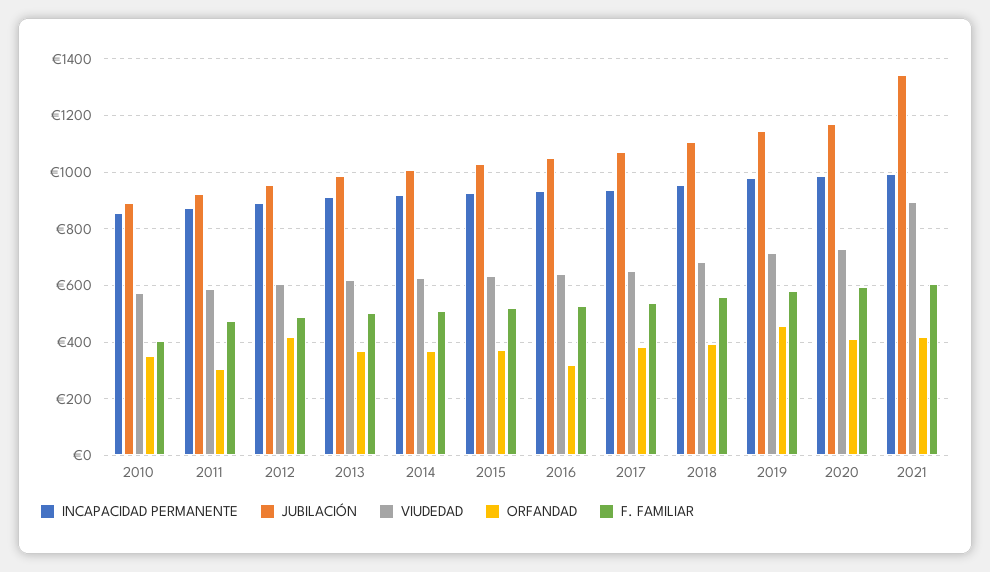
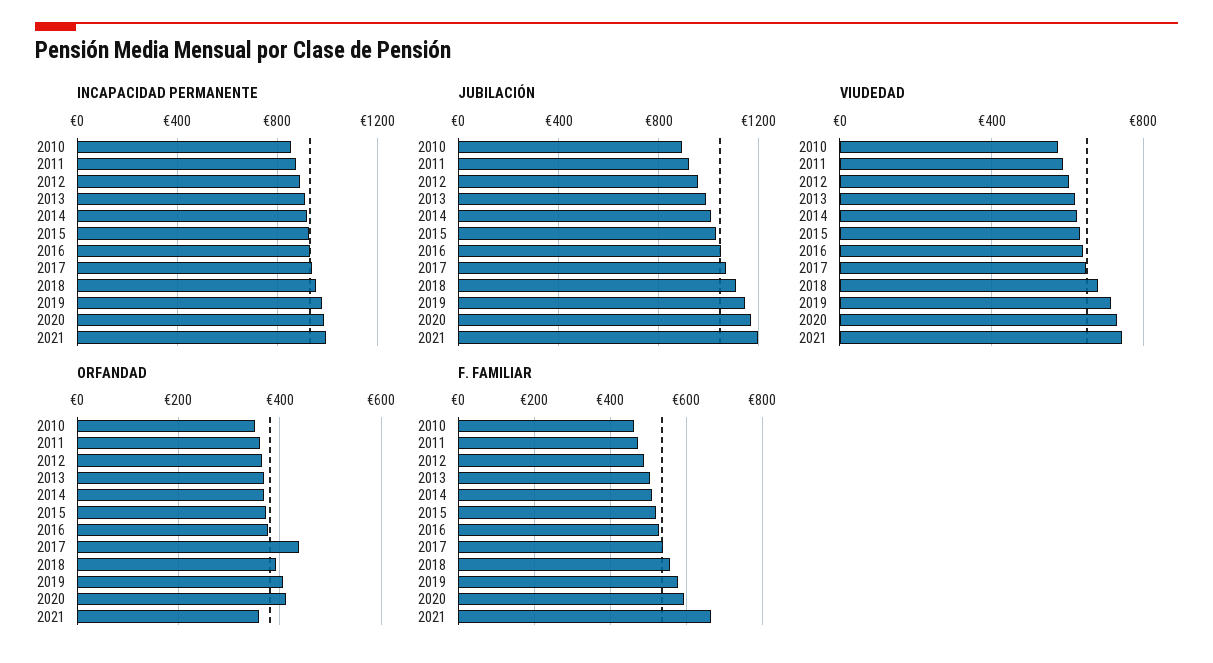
  {
    "INCAPACIDAD PERMANENTE": {
      "2010": 850,
      "2011": 875,
      "2012": 900,
      "2013": 900,
      "2014": 925,
      "2015": 925,
      "2016": 925,
      "2017": 925,
      "2018": 950,
      "2019": 975,
      "2020": 975,
      "2021": 1000
    },
    "JUBILACIÓN": {
      "2010": 900,
      "2011": 925,
      "2012": 950,
      "2013": 975,
      "2014": 1000,
      "2015": 1025,
      "2016": 1050,
      "2017": 1075,
      "2018": 1100,
      "2019": 1150,
      "2020": 1175,
-     "2021": 1350
+     "2021": 1200
    },
    "VIUDEDAD": {
      "2010": 575,
      "2011": 600,
      "2012": 600,
      "2013": 625,
      "2014": 625,
      "2015": 625,
      "2016": 650,
      "2017": 650,
      "2018": 675,
      "2019": 725,
      "2020": 725,
-     "2021": 900
+     "2021": 750
    },
    "ORFANDAD": {
      "2010": 360,
-     "2011": 300,
+     "2011": 360,
-     "2012": 425,
+     "2012": 360,
      "2013": 360,
      "2014": 360,
      "2015": 380,
-     "2016": 325,
+     "2016": 380,
-     "2017": 375,
+     "2017": 440,
      "2018": 400,
-     "2019": 450,
+     "2019": 400,
      "2020": 420,
-     "2021": 425
+     "2021": 360
    },
    "F. FAMILIAR": {
-     "2010": 400,
+     "2010": 460,
      "2011": 480,
      "2012": 480,
      "2013": 500,
      "2014": 520,
      "2015": 520,
      "2016": 520,
      "2017": 540,
      "2018": 560,
      "2019": 580,
      "2020": 600,
-     "2021": 600
+     "2021": 660
    }
  }

